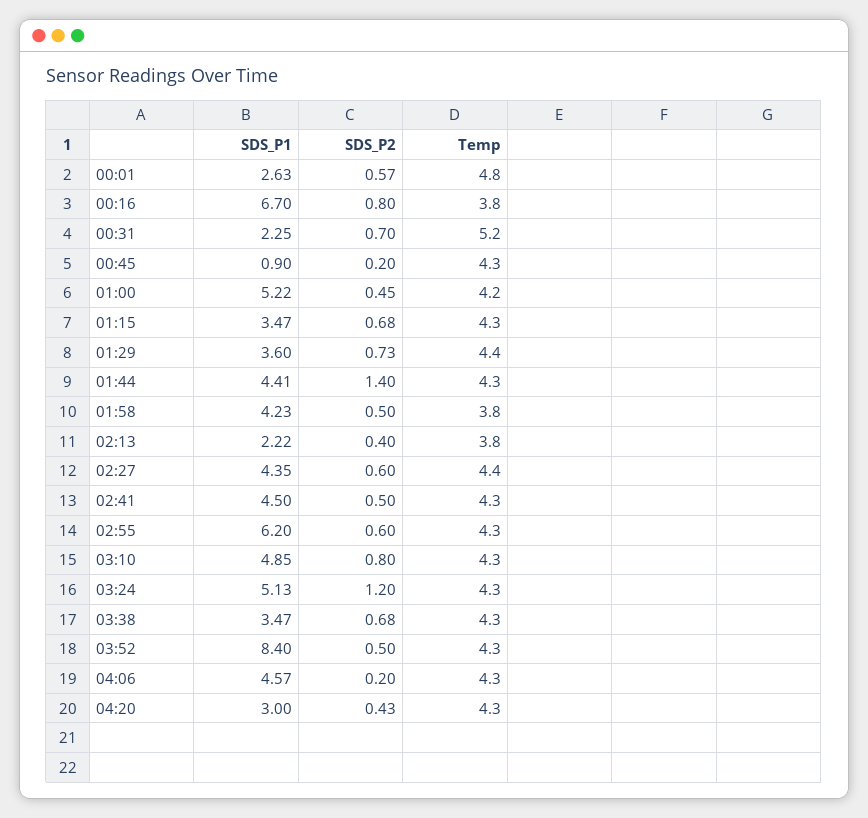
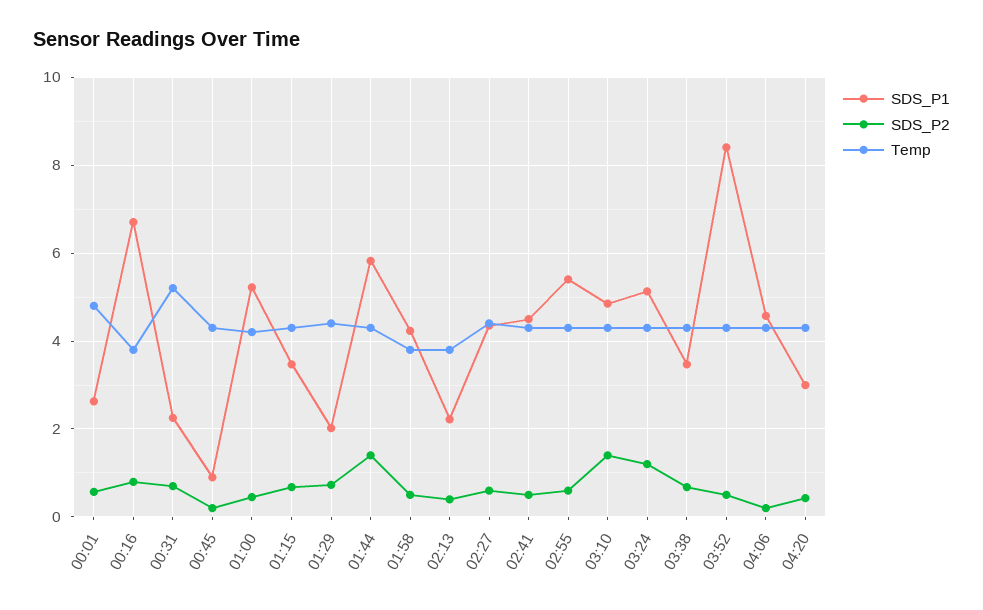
  {
    "SDS_P1": {
      "00:01": 2.63,
      "00:16": 6.7,
      "00:31": 2.25,
      "00:45": 0.9,
      "01:00": 5.22,
      "01:15": 3.47,
-     "01:29": 3.6,
+     "01:29": 2,
-     "01:44": 4.41,
+     "01:44": 5.8,
      "01:58": 4.23,
      "02:13": 2.22,
      "02:27": 4.35,
      "02:41": 4.5,
-     "02:55": 6.2,
+     "02:55": 5.4,
      "03:10": 4.85,
      "03:24": 5.13,
      "03:38": 3.47,
      "03:52": 8.4,
      "04:06": 4.57,
      "04:20": 3
    },
    "SDS_P2": {
      "00:01": 0.57,
      "00:16": 0.8,
      "00:31": 0.7,
      "00:45": 0.2,
      "01:00": 0.45,
      "01:15": 0.68,
      "01:29": 0.73,
      "01:44": 1.4,
      "01:58": 0.5,
      "02:13": 0.4,
      "02:27": 0.6,
      "02:41": 0.5,
      "02:55": 0.6,
-     "03:10": 0.8,
+     "03:10": 1.4,
      "03:24": 1.2,
      "03:38": 0.68,
      "03:52": 0.5,
      "04:06": 0.2,
      "04:20": 0.43
    },
    "Temp": {
      "00:01": 4.8,
      "00:16": 3.8,
      "00:31": 5.2,
      "00:45": 4.3,
      "01:00": 4.2,
      "01:15": 4.3,
      "01:29": 4.4,
      "01:44": 4.3,
      "01:58": 3.8,
      "02:13": 3.8,
      "02:27": 4.4,
      "02:41": 4.3,
      "02:55": 4.3,
      "03:10": 4.3,
      "03:24": 4.3,
      "03:38": 4.3,
      "03:52": 4.3,
      "04:06": 4.3,
      "04:20": 4.3
    }
  }

